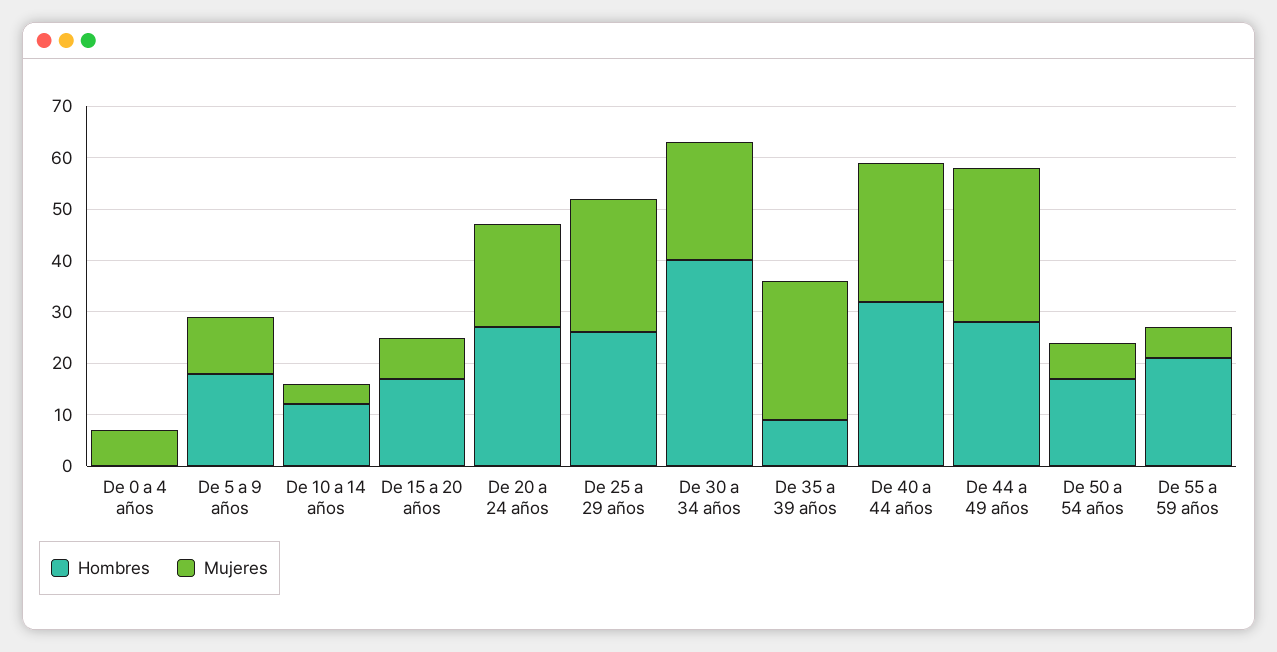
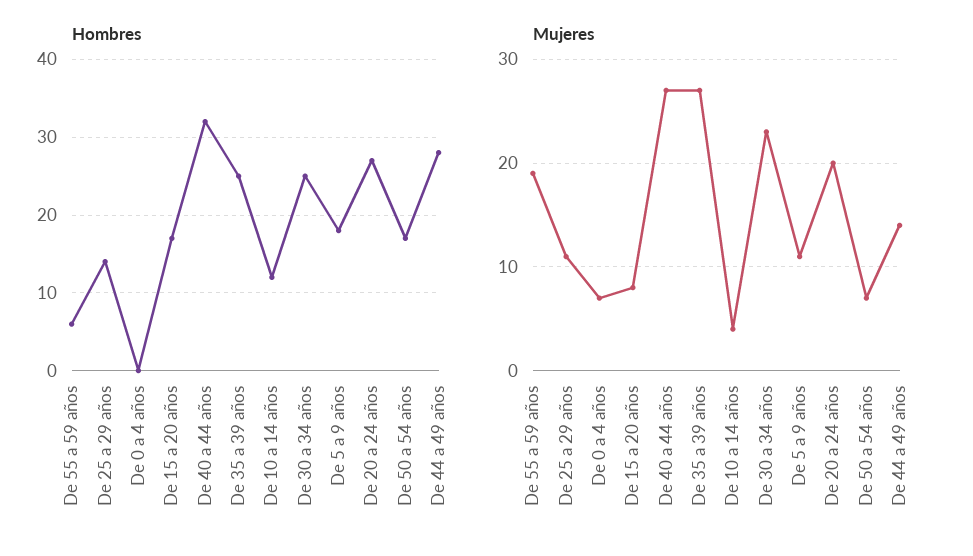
  {
    "Hombres": {
      "De 0 a 4 años": 0,
      "De 5 a 9 años": 18,
      "De 10 a 14 años": 12,
      "De 15 a 20 años": 17,
      "De 20 a 24 años": 27,
-     "De 25 a 29 años": 25,
+     "De 25 a 29 años": 14,
-     "De 30 a 34 años": 40,
+     "De 30 a 34 años": 25,
-     "De 35 a 39 años": 10,
+     "De 35 a 39 años": 25,
      "De 40 a 44 años": 32,
      "De 44 a 49 años": 28,
      "De 50 a 54 años": 17,
-     "De 55 a 59 años": 20
+     "De 55 a 59 años": 6
    },
    "Mujeres": {
      "De 0 a 4 años": 7,
      "De 5 a 9 años": 11,
      "De 10 a 14 años": 4,
      "De 15 a 20 años": 8,
      "De 20 a 24 años": 20,
-     "De 25 a 29 años": 25,
+     "De 25 a 29 años": 11,
      "De 30 a 34 años": 23,
      "De 35 a 39 años": 27,
      "De 40 a 44 años": 27,
-     "De 44 a 49 años": 30,
+     "De 44 a 49 años": 14,
      "De 50 a 54 años": 7,
-     "De 55 a 59 años": 5
+     "De 55 a 59 años": 19
    }
  }

